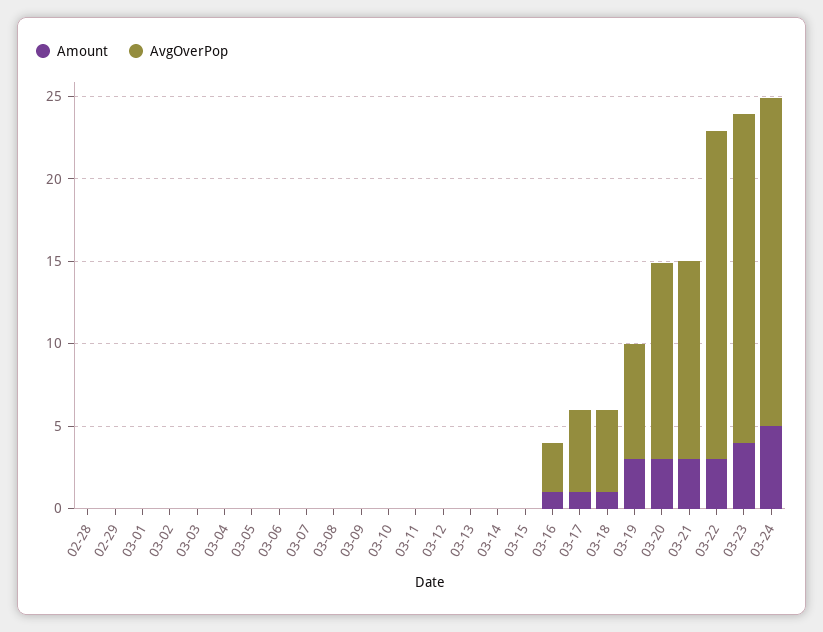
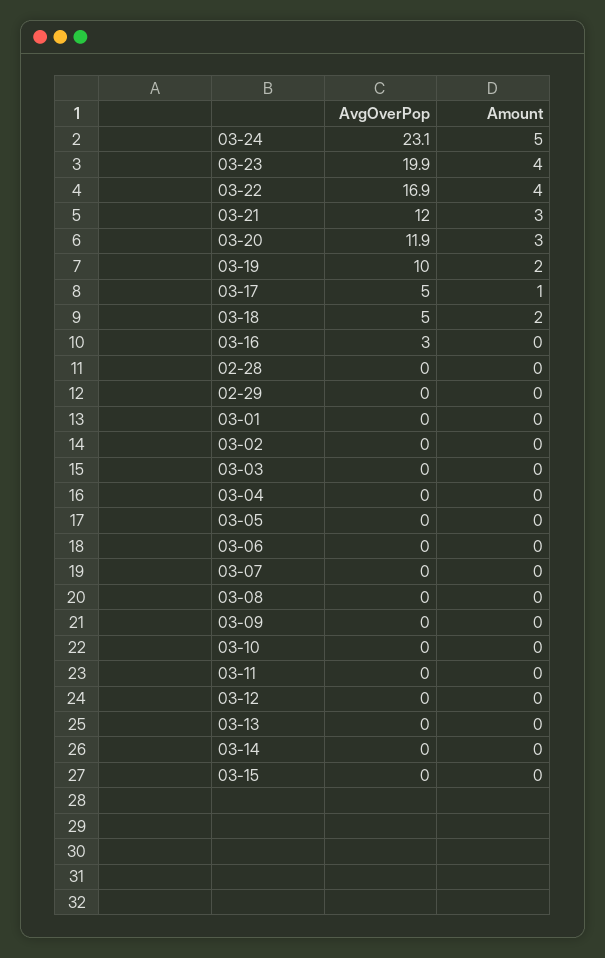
  {
    "Amount": {
      "02-28": 0,
      "02-29": 0,
      "03-01": 0,
      "03-02": 0,
      "03-03": 0,
      "03-04": 0,
      "03-05": 0,
      "03-06": 0,
      "03-07": 0,
      "03-08": 0,
      "03-09": 0,
      "03-10": 0,
      "03-11": 0,
      "03-12": 0,
      "03-13": 0,
      "03-14": 0,
      "03-15": 0,
-     "03-16": 1,
+     "03-16": 0,
      "03-17": 1,
-     "03-18": 1,
+     "03-18": 2,
-     "03-19": 3,
+     "03-19": 2,
      "03-20": 3,
      "03-21": 3,
-     "03-22": 3,
+     "03-22": 4,
      "03-23": 4,
      "03-24": 5
    },
    "AvgOverPop": {
      "02-28": 0,
      "02-29": 0,
      "03-01": 0,
      "03-02": 0,
      "03-03": 0,
      "03-04": 0,
      "03-05": 0,
      "03-06": 0,
      "03-07": 0,
      "03-08": 0,
      "03-09": 0,
      "03-10": 0,
      "03-11": 0,
      "03-12": 0,
      "03-13": 0,
      "03-14": 0,
      "03-15": 0,
      "03-16": 3,
      "03-17": 5,
      "03-18": 5,
-     "03-19": 7,
+     "03-19": 10,
      "03-20": 11.9,
      "03-21": 12,
-     "03-22": 20,
+     "03-22": 16.9,
      "03-23": 19.9,
-     "03-24": 20
+     "03-24": 23.1
    }
  }

